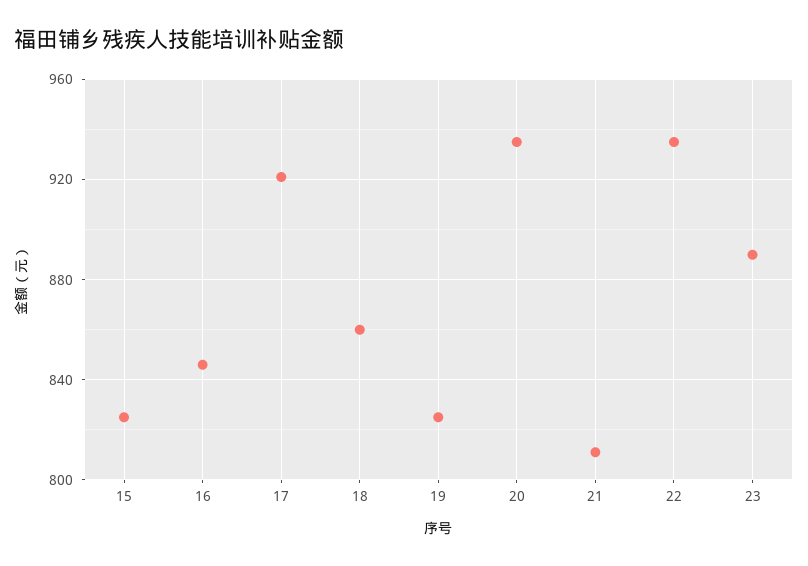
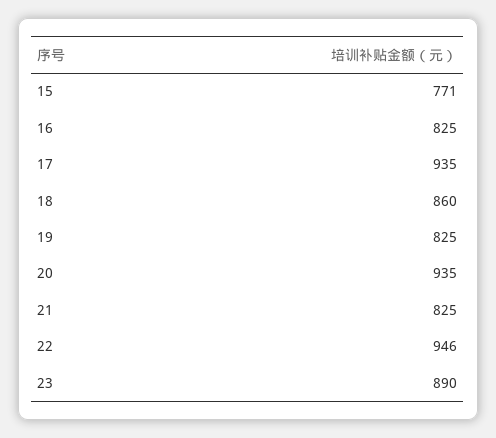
  {
-   "15": 825,
+   "15": 771,
-   "16": 845,
+   "16": 825,
-   "17": 920,
+   "17": 935,
    "18": 860,
    "19": 825,
    "20": 935,
-   "21": 810,
+   "21": 825,
-   "22": 935,
+   "22": 946,
    "23": 890
  }

